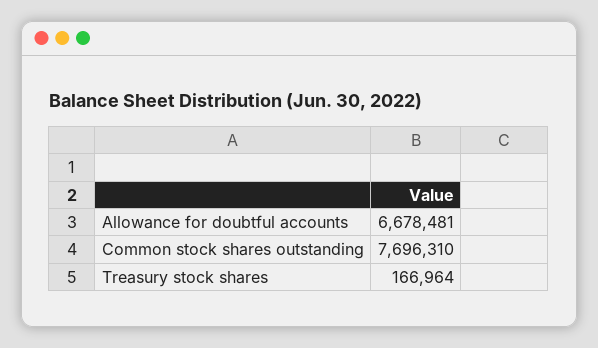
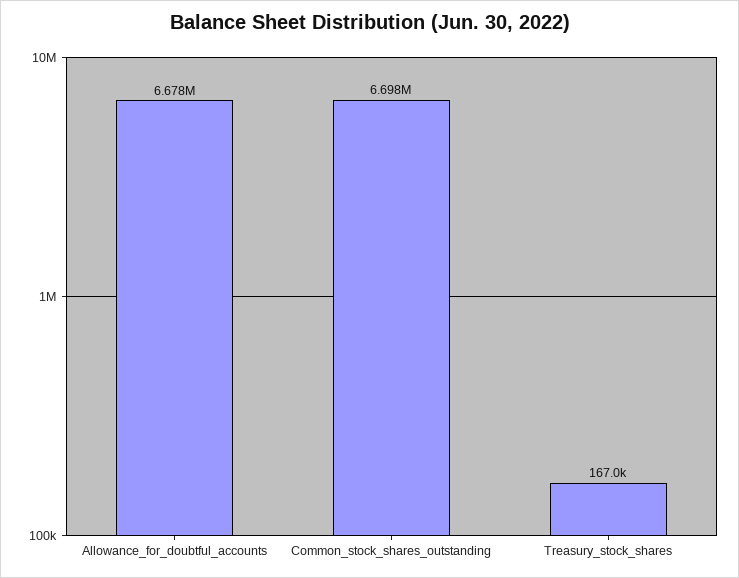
  {
    "Allowance for doubtful accounts": 6678481,
-   "Common stock shares outstanding": 7696310,
+   "Common stock shares outstanding": 6698000,
    "Treasury stock shares": 166964
  }

